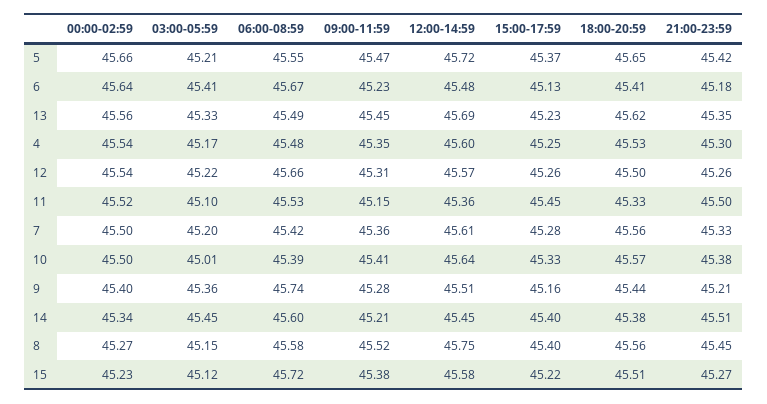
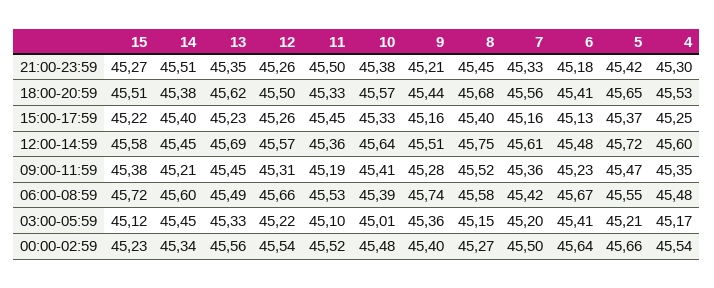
  {
    "00:00-02:59": {
      "5": 45.66,
      "6": 45.64,
      "13": 45.56,
      "4": 45.54,
      "12": 45.54,
      "11": 45.52,
      "7": 45.5,
-     "10": 45.5,
+     "10": 45.48,
      "9": 45.4,
      "14": 45.34,
      "8": 45.27,
      "15": 45.23
    },
    "03:00-05:59": {
      "5": 45.21,
      "6": 45.41,
      "13": 45.33,
      "4": 45.17,
      "12": 45.22,
      "11": 45.1,
      "7": 45.2,
      "10": 45.01,
      "9": 45.36,
      "14": 45.45,
      "8": 45.15,
      "15": 45.12
    },
    "06:00-08:59": {
      "5": 45.55,
      "6": 45.67,
      "13": 45.49,
      "4": 45.48,
      "12": 45.66,
      "11": 45.53,
      "7": 45.42,
      "10": 45.39,
      "9": 45.74,
      "14": 45.6,
      "8": 45.58,
      "15": 45.72
    },
    "09:00-11:59": {
      "5": 45.47,
      "6": 45.23,
      "13": 45.45,
      "4": 45.35,
      "12": 45.31,
-     "11": 45.15,
+     "11": 45.19,
      "7": 45.36,
      "10": 45.41,
      "9": 45.28,
      "14": 45.21,
      "8": 45.52,
      "15": 45.38
    },
    "12:00-14:59": {
      "5": 45.72,
      "6": 45.48,
      "13": 45.69,
      "4": 45.6,
      "12": 45.57,
      "11": 45.36,
      "7": 45.61,
      "10": 45.64,
      "9": 45.51,
      "14": 45.45,
      "8": 45.75,
      "15": 45.58
    },
    "15:00-17:59": {
      "5": 45.37,
      "6": 45.13,
      "13": 45.23,
      "4": 45.25,
      "12": 45.26,
      "11": 45.45,
-     "7": 45.28,
+     "7": 45.16,
      "10": 45.33,
      "9": 45.16,
      "14": 45.4,
      "8": 45.4,
      "15": 45.22
    },
    "18:00-20:59": {
      "5": 45.65,
      "6": 45.41,
      "13": 45.62,
      "4": 45.53,
      "12": 45.5,
      "11": 45.33,
      "7": 45.56,
      "10": 45.57,
      "9": 45.44,
      "14": 45.38,
-     "8": 45.56,
+     "8": 45.68,
      "15": 45.51
    },
    "21:00-23:59": {
      "5": 45.42,
      "6": 45.18,
      "13": 45.35,
      "4": 45.3,
      "12": 45.26,
      "11": 45.5,
      "7": 45.33,
      "10": 45.38,
      "9": 45.21,
      "14": 45.51,
      "8": 45.45,
      "15": 45.27
    }
  }

